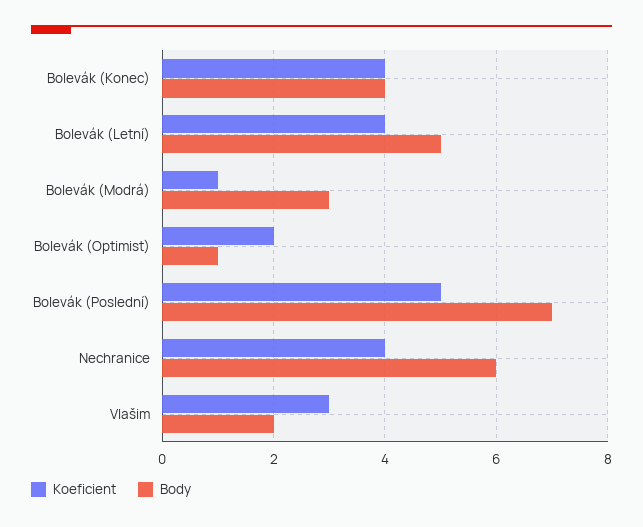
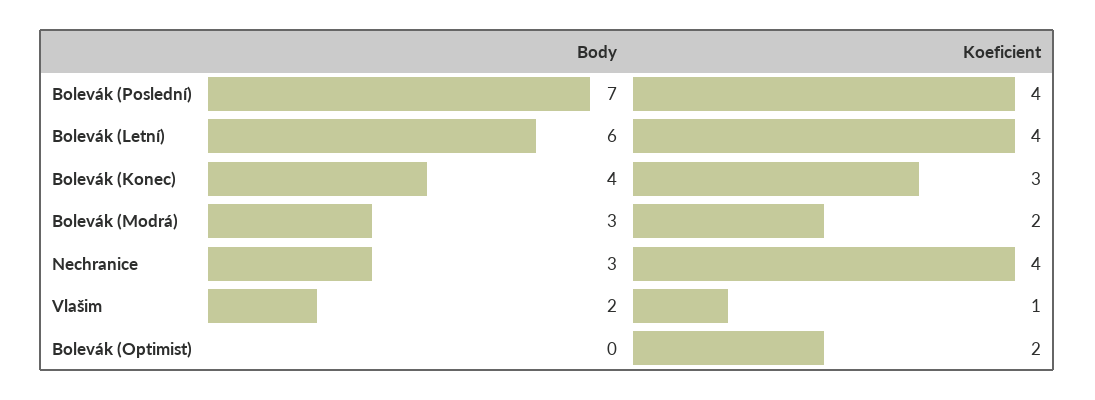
  {
    "Koeficient": {
-     "Bolevák (Konec)": 4,
+     "Bolevák (Konec)": 3,
      "Bolevák (Letní)": 4,
-     "Bolevák (Modrá)": 1,
+     "Bolevák (Modrá)": 2,
      "Bolevák (Optimist)": 2,
-     "Bolevák (Poslední)": 5,
+     "Bolevák (Poslední)": 4,
      "Nechranice": 4,
-     "Vlašim": 3
+     "Vlašim": 1
    },
    "Body": {
      "Bolevák (Konec)": 4,
-     "Bolevák (Letní)": 5,
+     "Bolevák (Letní)": 6,
      "Bolevák (Modrá)": 3,
-     "Bolevák (Optimist)": 1,
+     "Bolevák (Optimist)": 0,
      "Bolevák (Poslední)": 7,
-     "Nechranice": 6,
+     "Nechranice": 3,
      "Vlašim": 2
    }
  }

